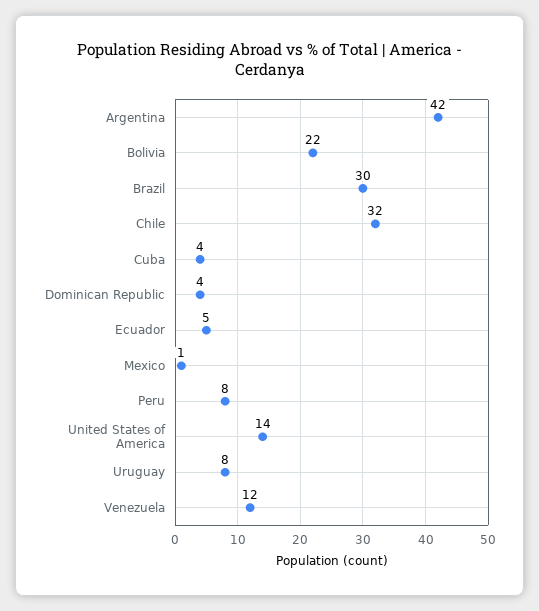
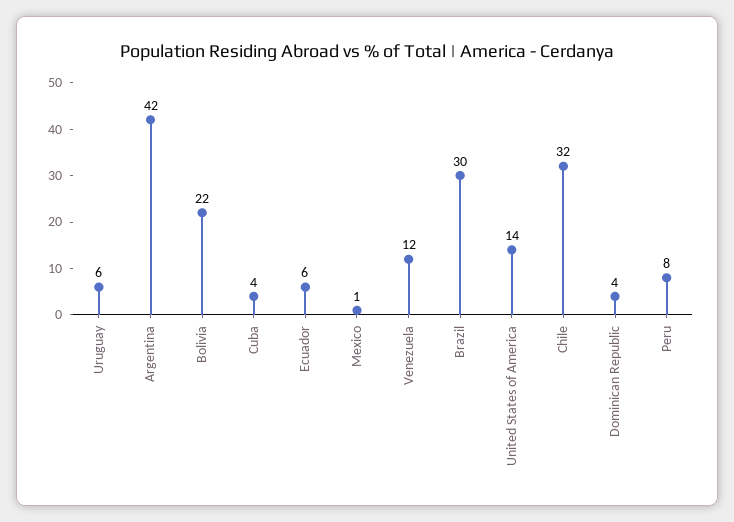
  {
    "Argentina": 42,
    "Bolivia": 22,
    "Brazil": 30,
    "Chile": 32,
    "Cuba": 4,
    "Dominican Republic": 4,
-   "Ecuador": 5,
+   "Ecuador": 6,
    "Mexico": 1,
    "Peru": 8,
    "United States of America": 14,
-   "Uruguay": 8,
+   "Uruguay": 6,
    "Venezuela": 12
  }

